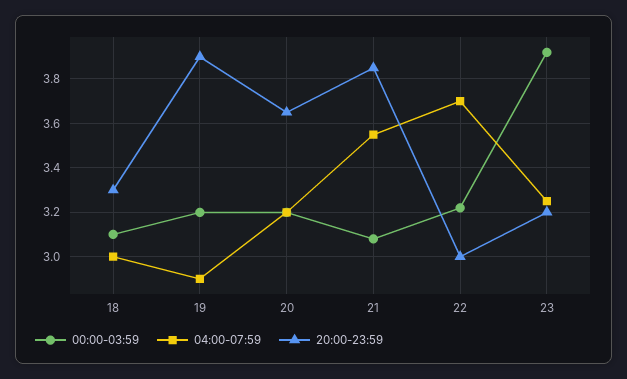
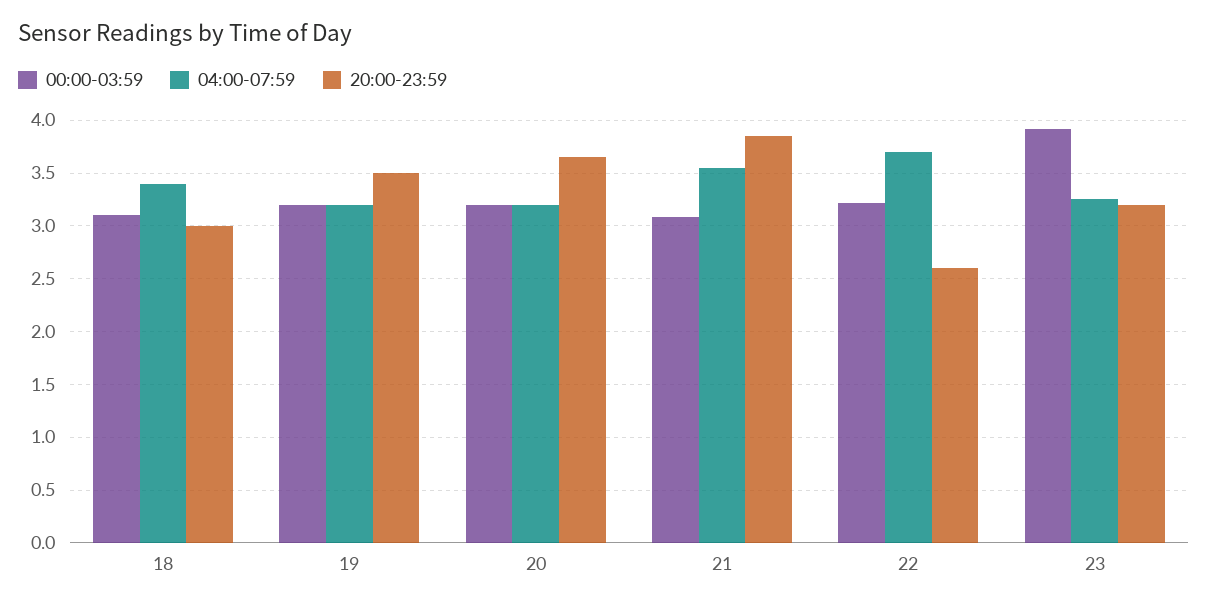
  {
    "00:00-03:59": {
      "18": 3.1,
      "19": 3.2,
      "20": 3.2,
      "21": 3.1,
      "22": 3.2,
      "23": 3.9
    },
    "04:00-07:59": {
-     "18": 3,
+     "18": 3.4,
-     "19": 2.9,
+     "19": 3.2,
      "20": 3.2,
      "21": 3.55,
      "22": 3.7,
      "23": 3.25
    },
    "20:00-23:59": {
-     "18": 3.3,
+     "18": 3,
-     "19": 3.9,
+     "19": 3.5,
      "20": 3.65,
      "21": 3.85,
-     "22": 3,
+     "22": 2.6,
      "23": 3.2
    }
  }

